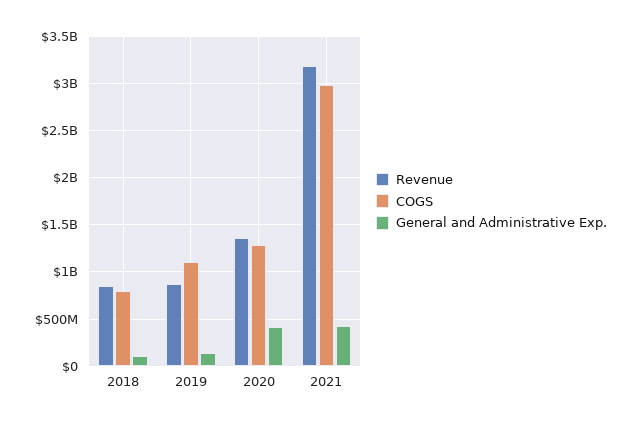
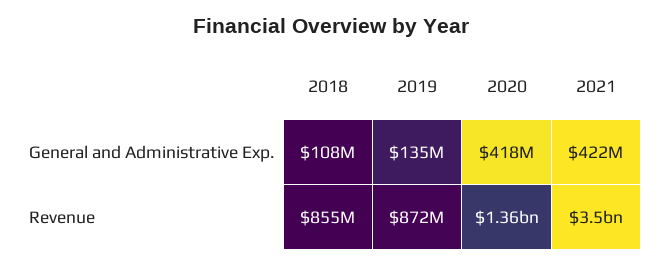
  {
    "Revenue": {
      "2018": 855000000,
      "2019": 872000000,
      "2020": 1360000000,
-     "2021": 3200000000
+     "2021": 3500000000
    },
-   "COGS": {
-     "2018": 800000000,
-     "2019": 1100000000,
-     "2020": 1300000000,
-     "2021": 3000000000
-   },
    "General and Administrative Exp.": {
      "2018": 108000000,
      "2019": 135000000,
      "2020": 418000000,
      "2021": 422000000
    }
  }

